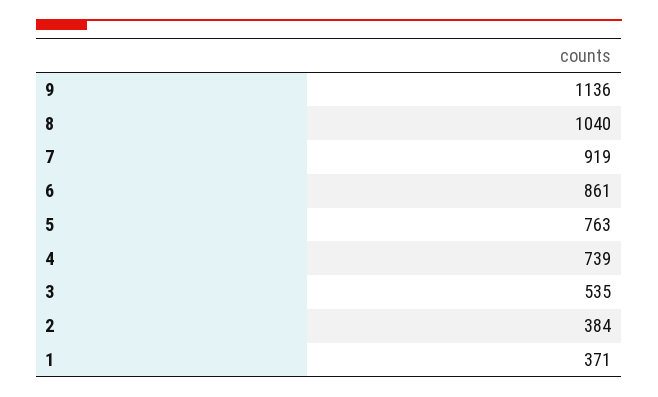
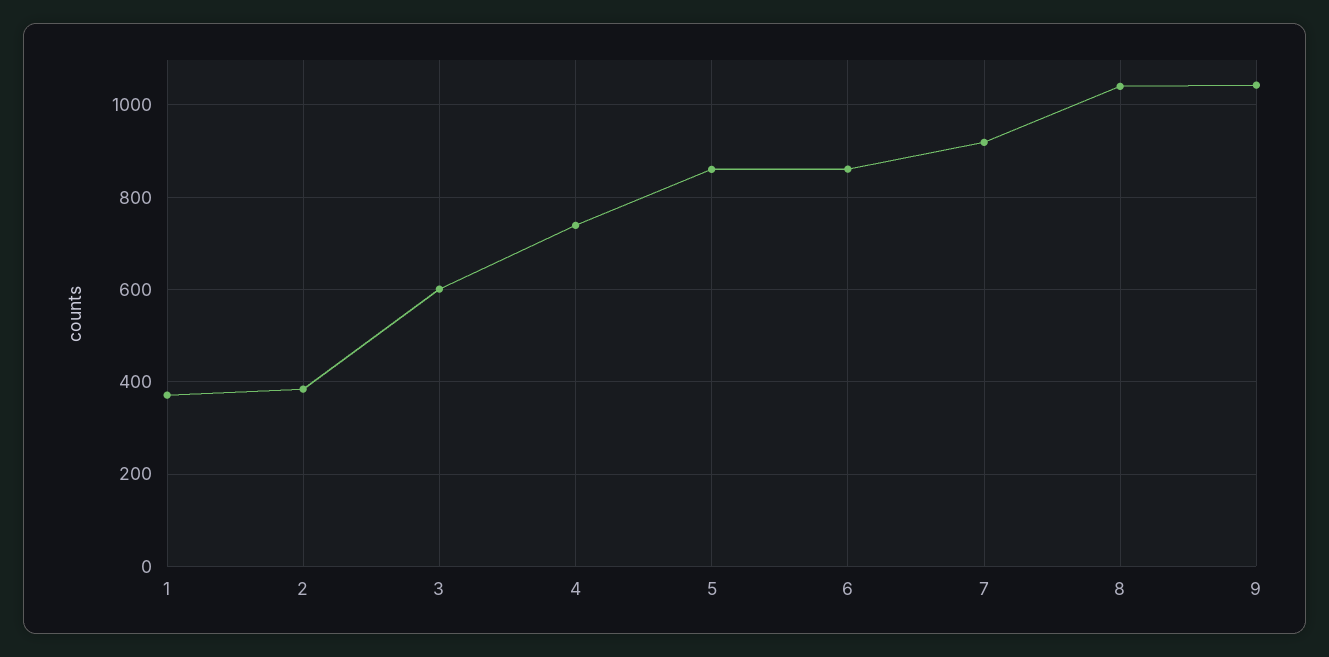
  {
-   "9": 1136,
+   "9": 1040,
    "8": 1040,
    "7": 919,
    "6": 861,
-   "5": 763,
+   "5": 860,
    "4": 739,
-   "3": 535,
+   "3": 600,
    "2": 384,
    "1": 371
  }

